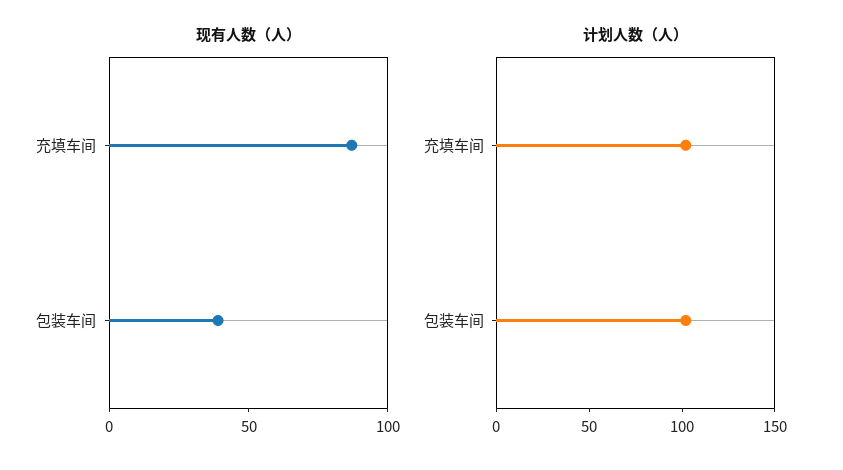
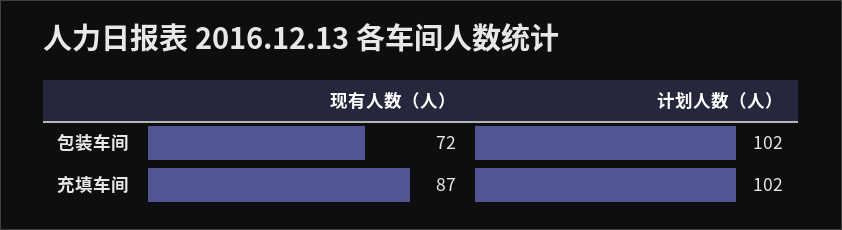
  {
    "现有人数（人）": {
      "充填车间": 87,
-     "包装车间": 40
+     "包装车间": 72
    },
    "计划人数（人）": {
      "充填车间": 102,
      "包装车间": 102
    }
  }

